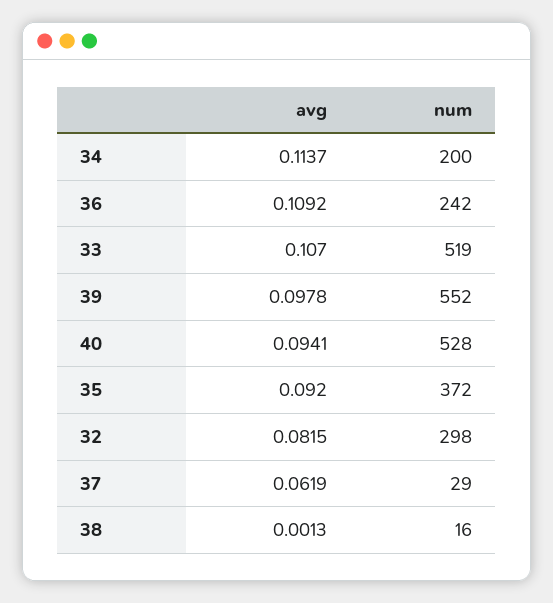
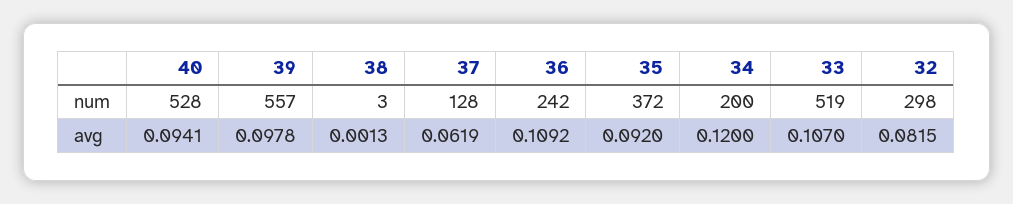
  {
    "avg": {
-     "34": 0.1137,
+     "34": 0.12,
      "36": 0.1092,
      "33": 0.107,
      "39": 0.0978,
      "40": 0.0941,
      "35": 0.092,
      "32": 0.0815,
      "37": 0.0619,
      "38": 0.0013
    },
    "num": {
      "34": 200,
      "36": 242,
      "33": 519,
-     "39": 552,
+     "39": 557,
      "40": 528,
      "35": 372,
      "32": 298,
-     "37": 29,
+     "37": 128,
-     "38": 16
+     "38": 3
    }
  }

